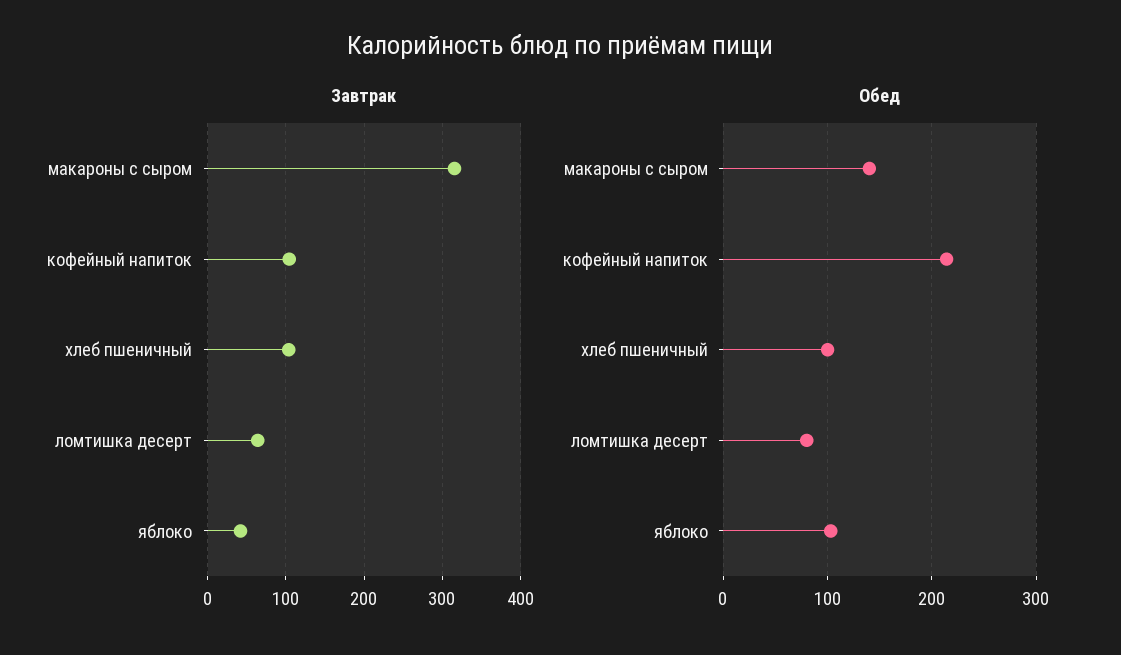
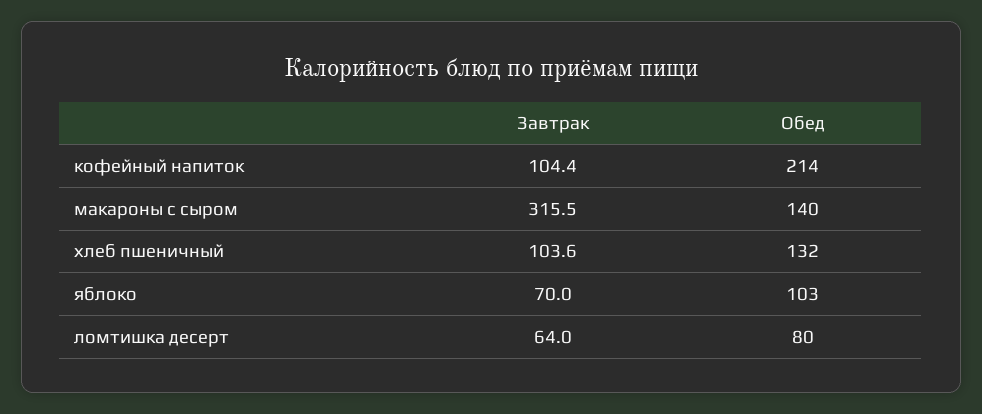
  {
    "Завтрак": {
      "макароны с сыром": 315.5,
      "кофейный напиток": 104.4,
      "хлеб пшеничный": 103.6,
      "ломтишка десерт": 64,
-     "яблоко": 40
+     "яблоко": 70
    },
    "Обед": {
      "макароны с сыром": 140,
      "кофейный напиток": 214,
-     "хлеб пшеничный": 100,
+     "хлеб пшеничный": 132,
      "ломтишка десерт": 80,
      "яблоко": 103
    }
  }

